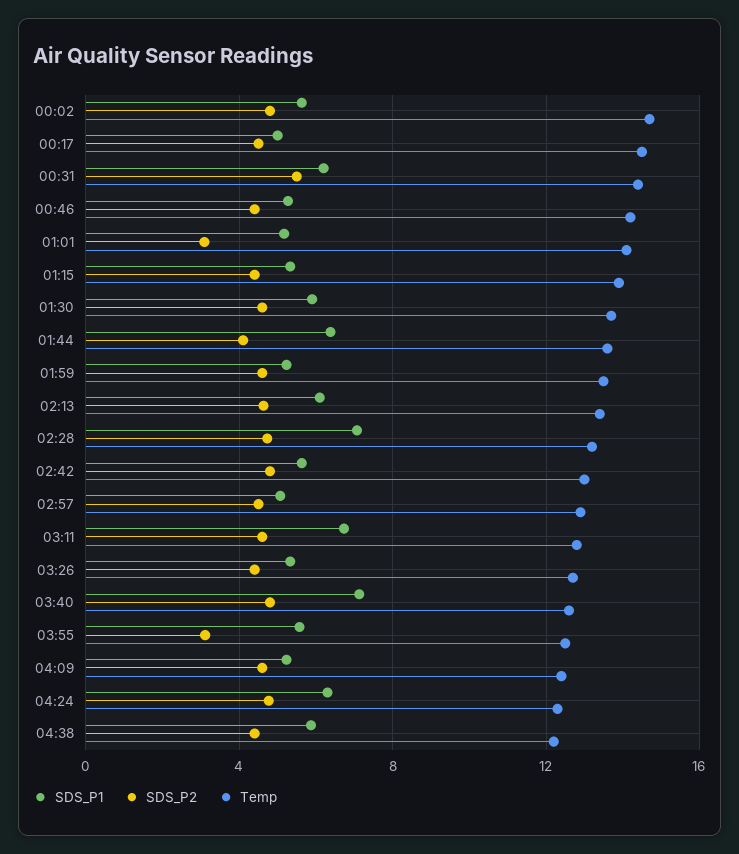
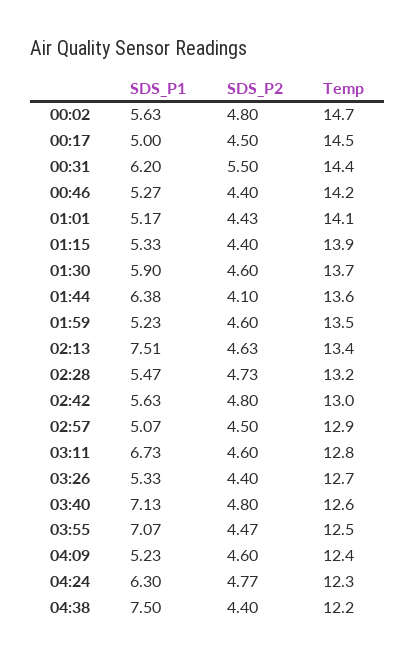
  {
    "SDS_P1": {
      "00:02": 5.63,
      "00:17": 5,
      "00:31": 6.2,
      "00:46": 5.27,
      "01:01": 5.17,
      "01:15": 5.33,
      "01:30": 5.9,
      "01:44": 6.38,
      "01:59": 5.23,
-     "02:13": 6,
+     "02:13": 7.51,
-     "02:28": 7,
+     "02:28": 5.47,
      "02:42": 5.63,
      "02:57": 5.07,
      "03:11": 6.73,
      "03:26": 5.33,
      "03:40": 7.13,
-     "03:55": 5.5,
+     "03:55": 7.07,
      "04:09": 5.23,
      "04:24": 6.3,
-     "04:38": 6
+     "04:38": 7.5
    },
    "SDS_P2": {
      "00:02": 4.8,
      "00:17": 4.5,
      "00:31": 5.5,
      "00:46": 4.4,
-     "01:01": 3,
+     "01:01": 4.43,
      "01:15": 4.4,
      "01:30": 4.6,
      "01:44": 4.1,
      "01:59": 4.6,
      "02:13": 4.63,
      "02:28": 4.73,
      "02:42": 4.8,
      "02:57": 4.5,
      "03:11": 4.6,
      "03:26": 4.4,
      "03:40": 4.8,
-     "03:55": 3,
+     "03:55": 4.47,
      "04:09": 4.6,
      "04:24": 4.77,
      "04:38": 4.4
    },
    "Temp": {
      "00:02": 14.7,
      "00:17": 14.5,
      "00:31": 14.4,
      "00:46": 14.2,
      "01:01": 14.1,
      "01:15": 13.9,
      "01:30": 13.7,
      "01:44": 13.6,
      "01:59": 13.5,
      "02:13": 13.4,
      "02:28": 13.2,
      "02:42": 13,
      "02:57": 12.9,
      "03:11": 12.8,
      "03:26": 12.7,
      "03:40": 12.6,
      "03:55": 12.5,
      "04:09": 12.4,
      "04:24": 12.3,
      "04:38": 12.2
    }
  }

